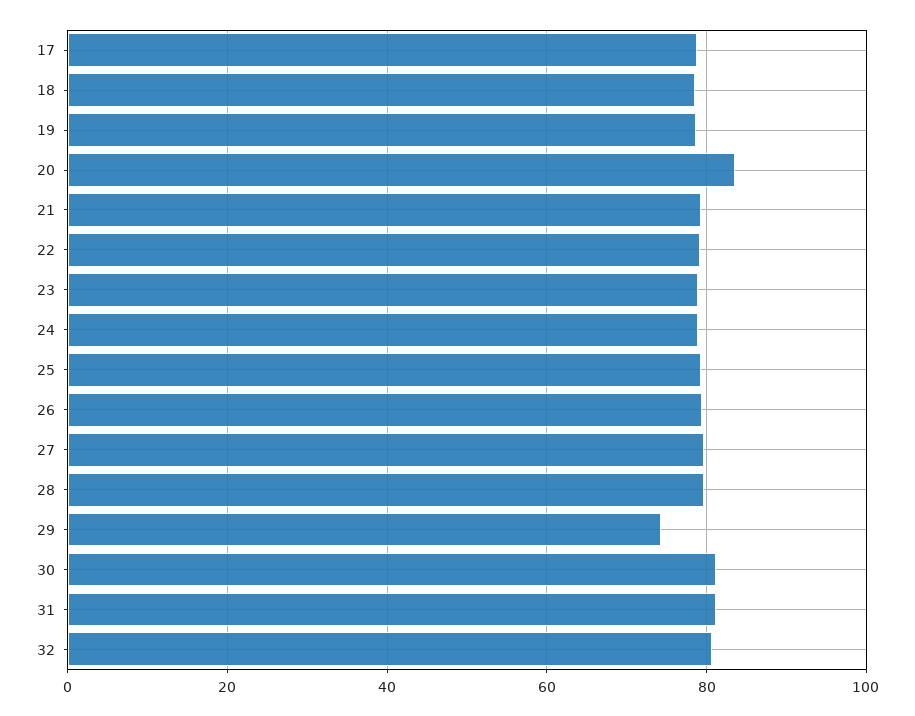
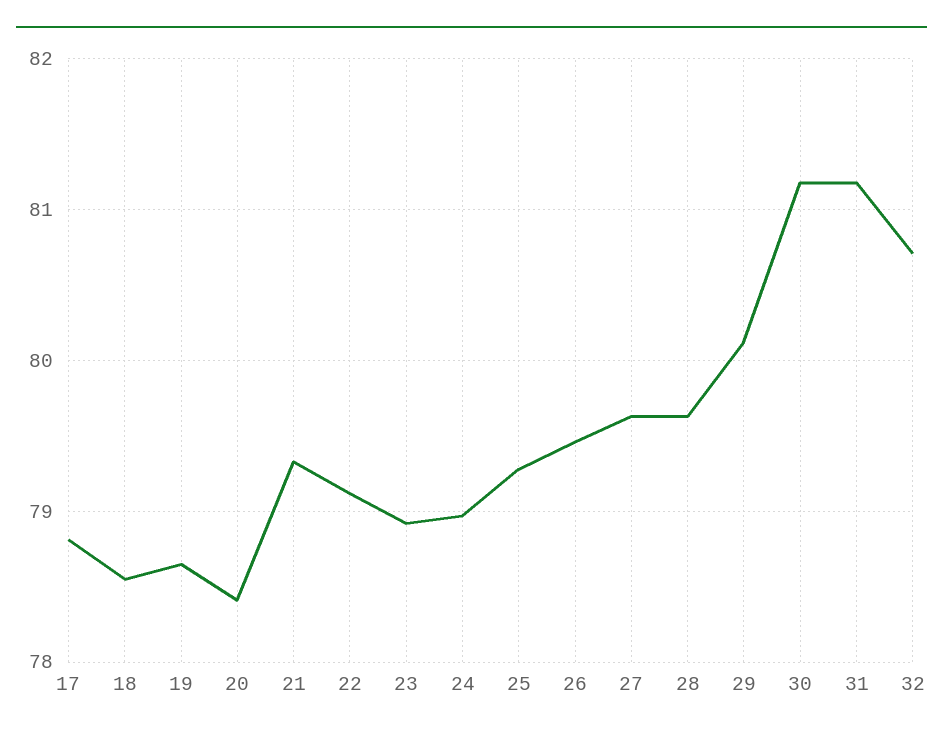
  {
    "17": 78.8,
    "18": 78.6,
    "19": 78.7,
-   "20": 84,
+   "20": 78.4,
    "21": 79.3,
    "22": 79.1,
    "23": 78.9,
    "24": 79,
    "25": 79.3,
    "26": 79.5,
    "27": 79.6,
    "28": 79.6,
-   "29": 74,
+   "29": 80.1,
    "30": 81.2,
    "31": 81.2,
    "32": 80.7
  }

